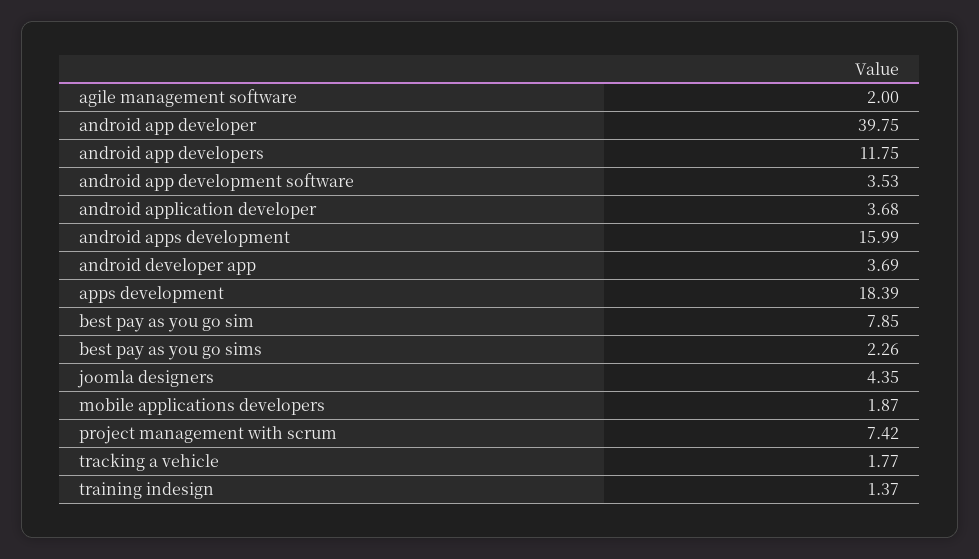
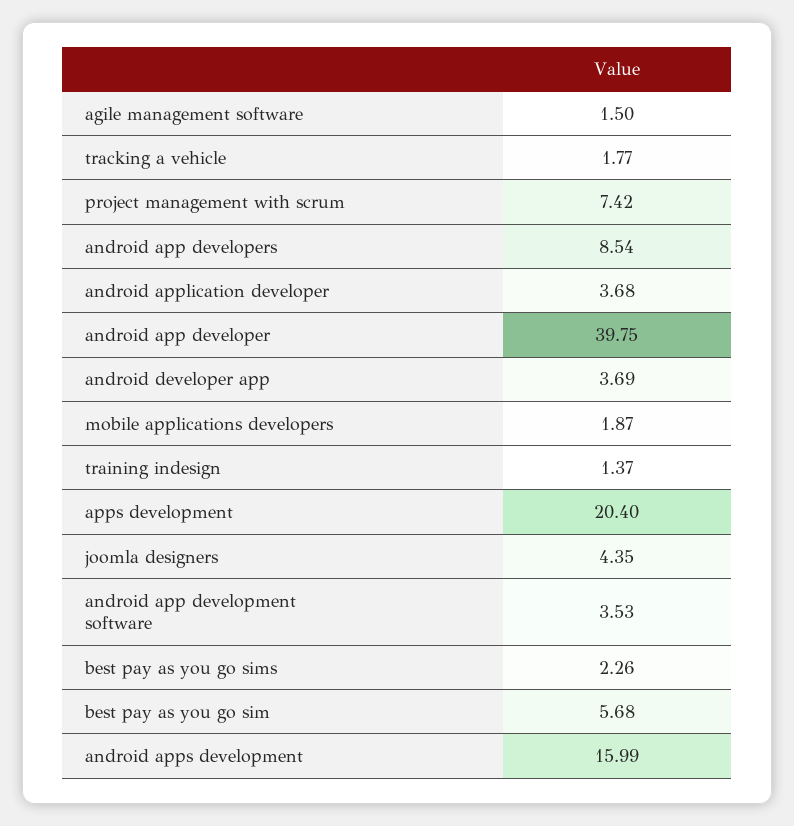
  {
-   "agile management software": 2,
+   "agile management software": 1.5,
    "android app developer": 39.75,
-   "android app developers": 11.75,
+   "android app developers": 8.54,
    "android app development software": 3.53,
    "android application developer": 3.68,
    "android apps development": 15.99,
    "android developer app": 3.69,
-   "apps development": 18.39,
+   "apps development": 20.4,
-   "best pay as you go sim": 7.85,
+   "best pay as you go sim": 5.68,
    "best pay as you go sims": 2.26,
    "joomla designers": 4.35,
    "mobile applications developers": 1.87,
    "project management with scrum": 7.42,
    "tracking a vehicle": 1.77,
    "training indesign": 1.37
  }

